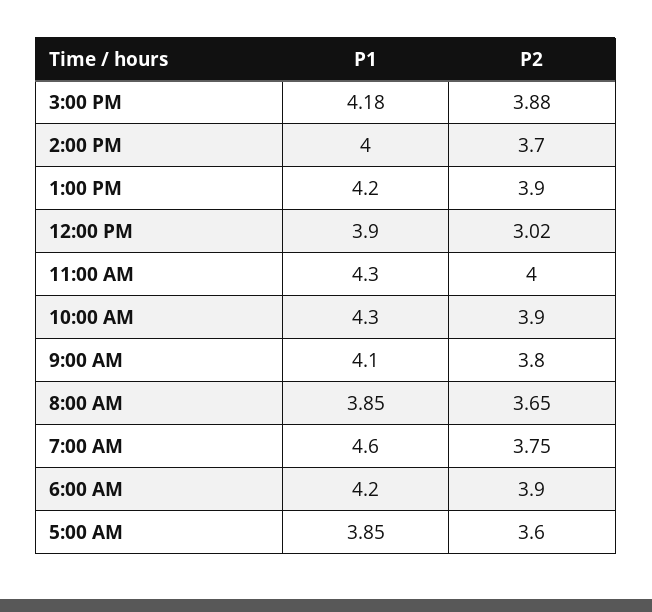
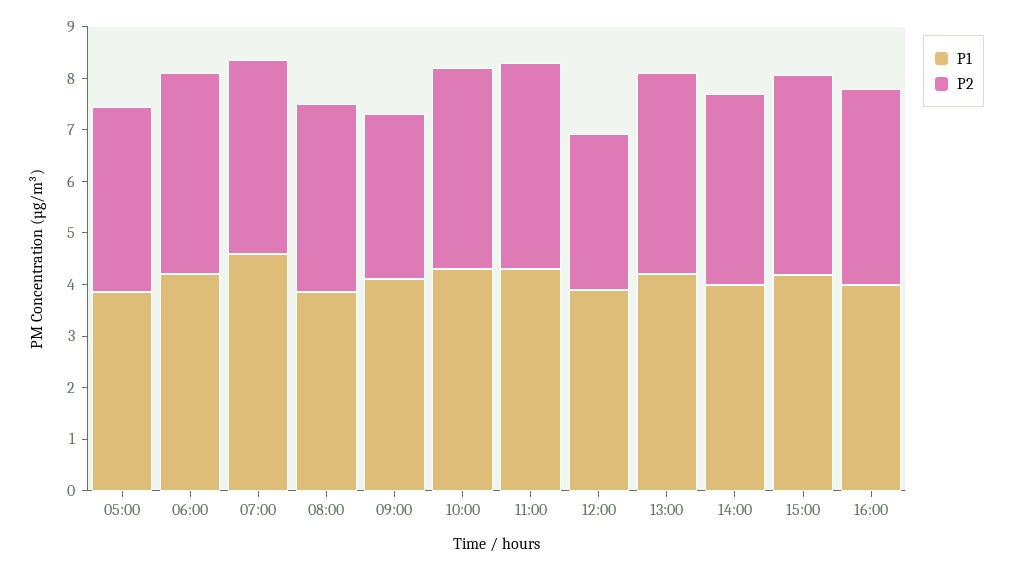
  {
    "P1": {
      "3:00 PM": 4.18,
      "2:00 PM": 4,
      "1:00 PM": 4.2,
      "12:00 PM": 3.9,
      "11:00 AM": 4.3,
      "10:00 AM": 4.3,
      "9:00 AM": 4.1,
      "8:00 AM": 3.85,
      "7:00 AM": 4.6,
      "6:00 AM": 4.2,
-     "5:00 AM": 3.85
+     "5:00 AM": 3.85,
+     "16:00": 4
    },
    "P2": {
      "3:00 PM": 3.88,
      "2:00 PM": 3.7,
      "1:00 PM": 3.9,
      "12:00 PM": 3.02,
      "11:00 AM": 4,
      "10:00 AM": 3.9,
-     "9:00 AM": 3.8,
+     "9:00 AM": 3.2,
      "8:00 AM": 3.65,
      "7:00 AM": 3.75,
      "6:00 AM": 3.9,
-     "5:00 AM": 3.6
+     "5:00 AM": 3.6,
+     "16:00": 3.8
    }
  }

